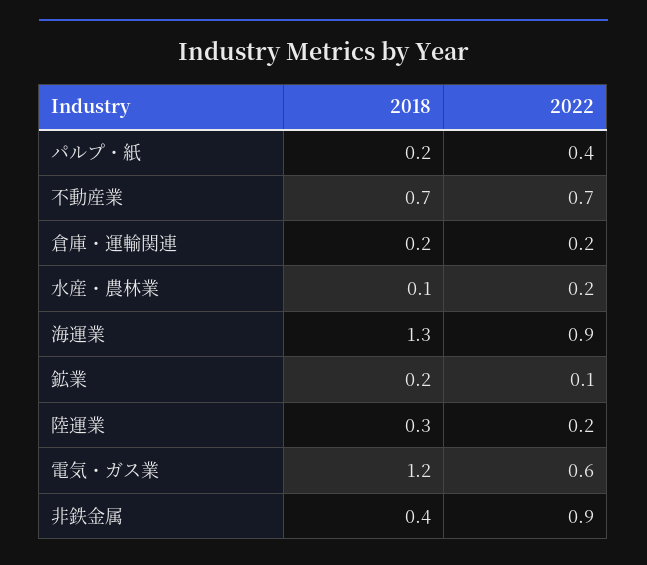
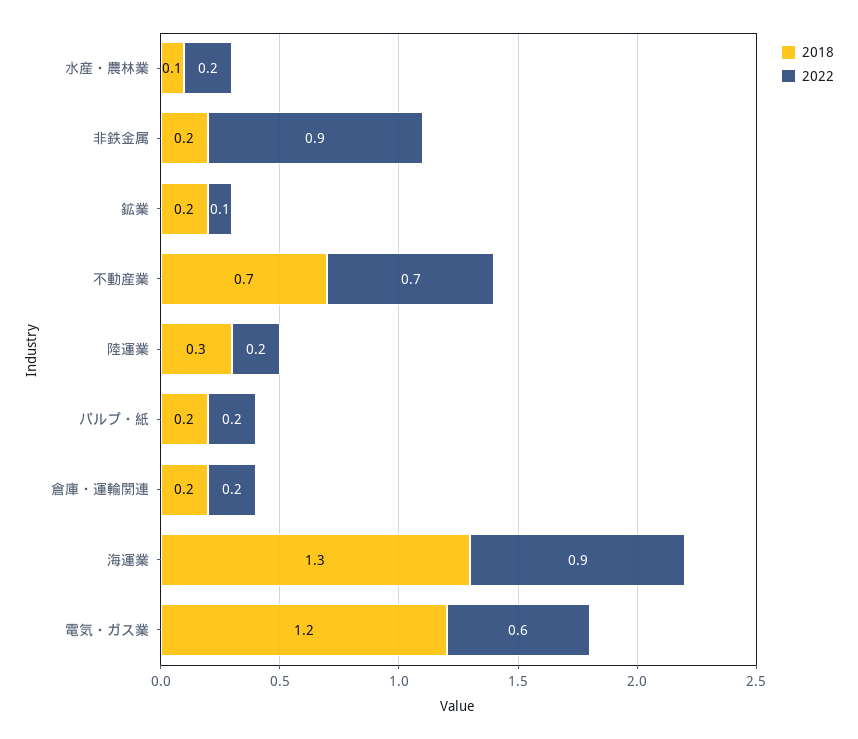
  {
    "2018": {
      "パルプ・紙": 0.2,
      "不動産業": 0.7,
      "倉庫・運輸関連": 0.2,
      "水産・農林業": 0.1,
      "海運業": 1.3,
      "鉱業": 0.2,
      "陸運業": 0.3,
      "電気・ガス業": 1.2,
-     "非鉄金属": 0.4
+     "非鉄金属": 0.2
    },
    "2022": {
-     "パルプ・紙": 0.4,
+     "パルプ・紙": 0.2,
      "不動産業": 0.7,
      "倉庫・運輸関連": 0.2,
      "水産・農林業": 0.2,
      "海運業": 0.9,
      "鉱業": 0.1,
      "陸運業": 0.2,
      "電気・ガス業": 0.6,
      "非鉄金属": 0.9
    }
  }

